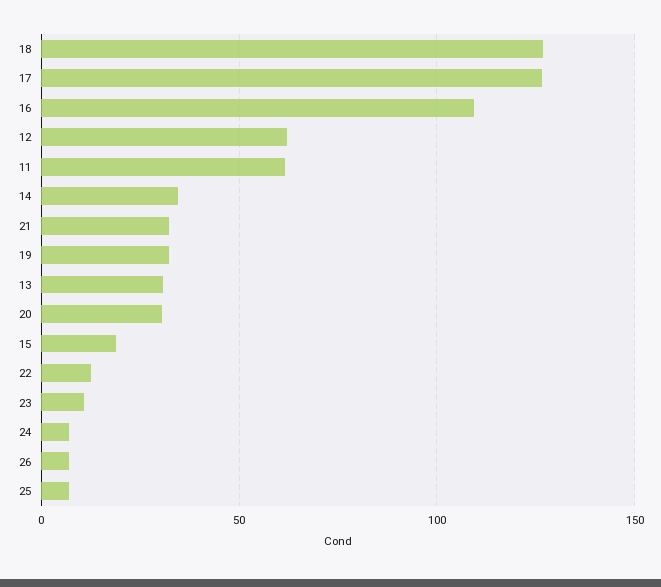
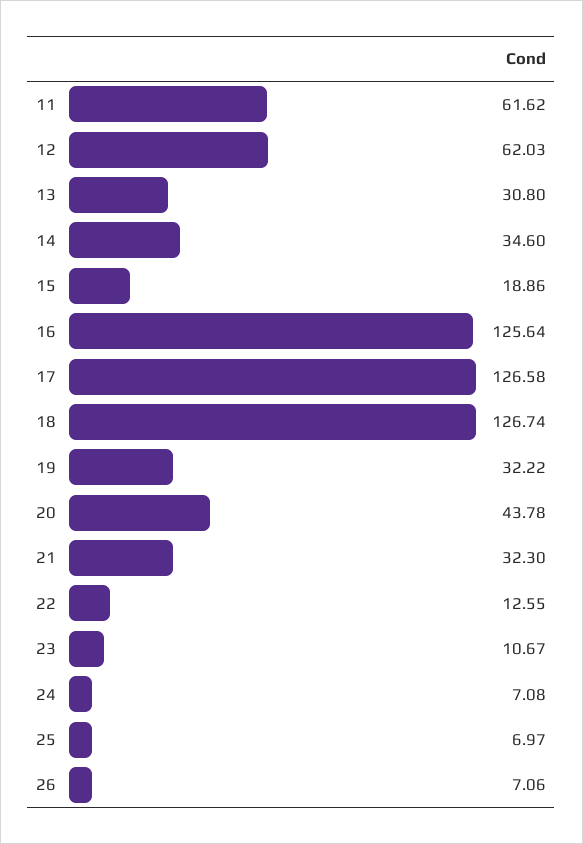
  {
    "18": 126.74,
    "17": 126.58,
-   "16": 110,
+   "16": 125.64,
    "12": 62.03,
    "11": 61.62,
    "14": 34.6,
    "21": 32.3,
    "19": 32.22,
    "13": 30.8,
-   "20": 30,
+   "20": 43.78,
    "15": 18.86,
    "22": 12.55,
    "23": 10.67,
    "24": 7.08,
    "26": 7.06,
    "25": 6.97
  }

